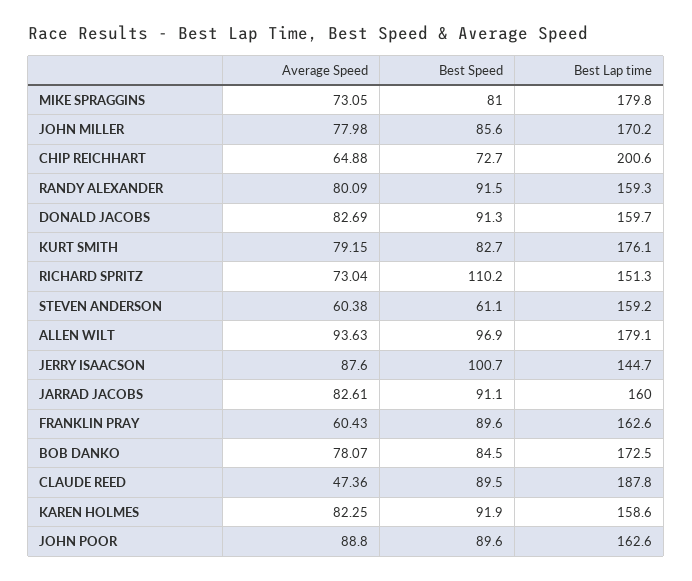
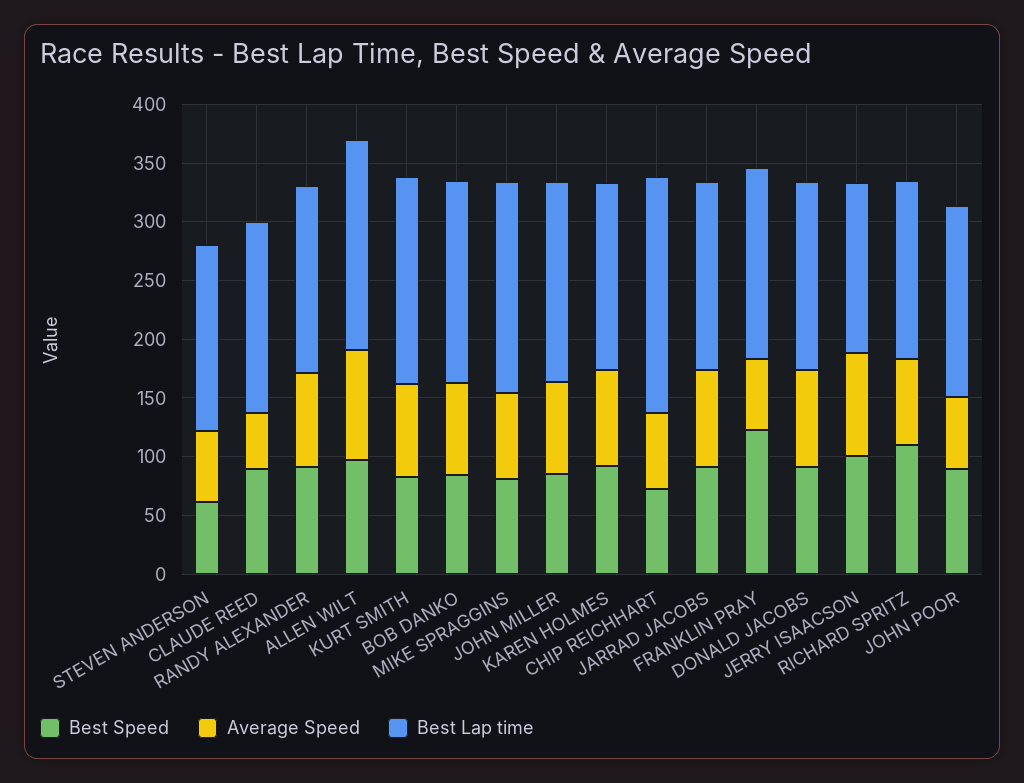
  {
    "Average Speed": {
      "MIKE SPRAGGINS": 73.05,
      "JOHN MILLER": 77.98,
      "CHIP REICHHART": 64.88,
      "RANDY ALEXANDER": 80.09,
      "DONALD JACOBS": 82.69,
      "KURT SMITH": 79.15,
      "RICHARD SPRITZ": 73.04,
      "STEVEN ANDERSON": 60.38,
      "ALLEN WILT": 93.63,
      "JERRY ISAACSON": 87.6,
      "JARRAD JACOBS": 82.61,
      "FRANKLIN PRAY": 60.43,
      "BOB DANKO": 78.07,
      "CLAUDE REED": 47.36,
      "KAREN HOLMES": 82.25,
-     "JOHN POOR": 88.8
+     "JOHN POOR": 60
    },
    "Best Speed": {
      "MIKE SPRAGGINS": 81,
      "JOHN MILLER": 85.6,
      "CHIP REICHHART": 72.7,
      "RANDY ALEXANDER": 91.5,
      "DONALD JACOBS": 91.3,
      "KURT SMITH": 82.7,
      "RICHARD SPRITZ": 110.2,
      "STEVEN ANDERSON": 61.1,
      "ALLEN WILT": 96.9,
      "JERRY ISAACSON": 100.7,
      "JARRAD JACOBS": 91.1,
-     "FRANKLIN PRAY": 89.6,
+     "FRANKLIN PRAY": 120,
      "BOB DANKO": 84.5,
      "CLAUDE REED": 89.5,
      "KAREN HOLMES": 91.9,
      "JOHN POOR": 89.6
    },
    "Best Lap time": {
      "MIKE SPRAGGINS": 179.8,
      "JOHN MILLER": 170.2,
      "CHIP REICHHART": 200.6,
      "RANDY ALEXANDER": 159.3,
      "DONALD JACOBS": 159.7,
      "KURT SMITH": 176.1,
      "RICHARD SPRITZ": 151.3,
      "STEVEN ANDERSON": 159.2,
      "ALLEN WILT": 179.1,
      "JERRY ISAACSON": 144.7,
      "JARRAD JACOBS": 160,
      "FRANKLIN PRAY": 162.6,
      "BOB DANKO": 172.5,
-     "CLAUDE REED": 187.8,
+     "CLAUDE REED": 160,
      "KAREN HOLMES": 158.6,
      "JOHN POOR": 162.6
    }
  }

